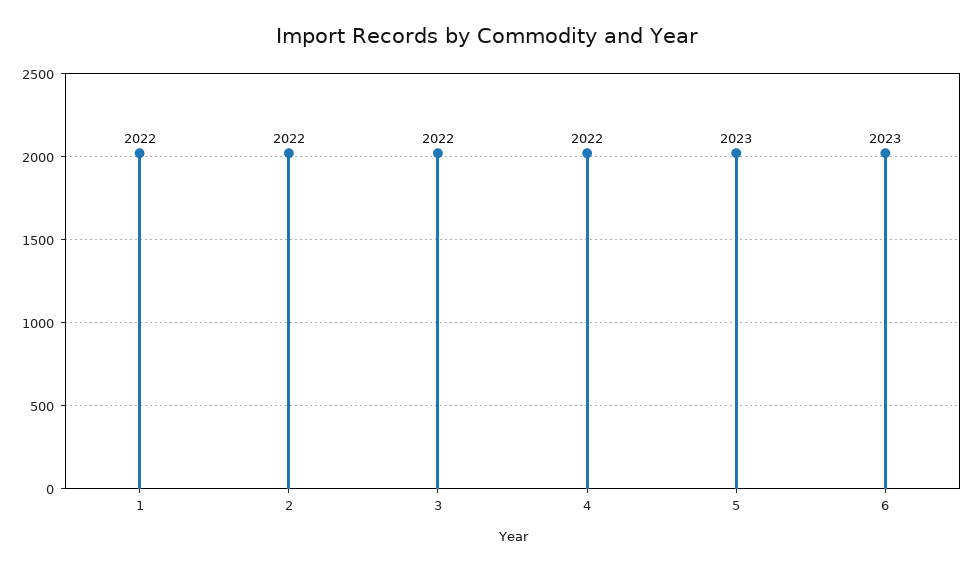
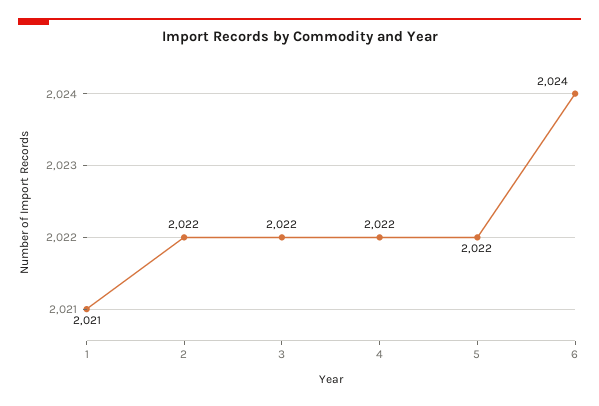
  {
-   "1": 2022,
+   "1": 2021,
    "2": 2022,
    "3": 2022,
    "4": 2022,
-   "5": 2023,
+   "5": 2022,
-   "6": 2023
+   "6": 2024
  }

